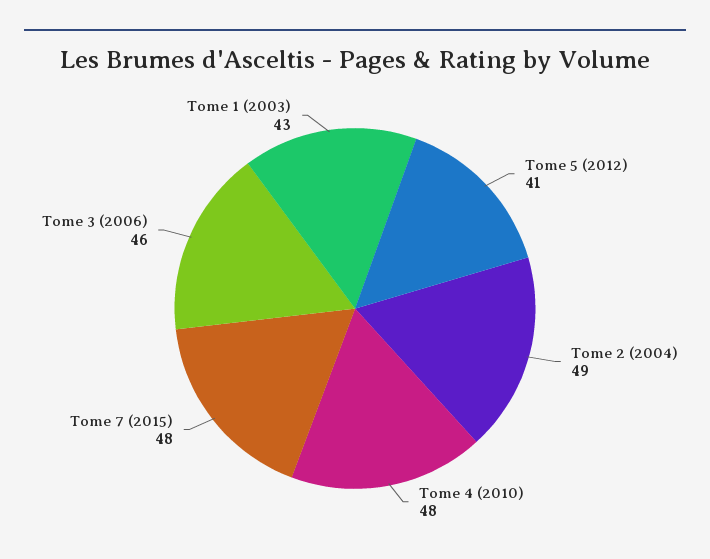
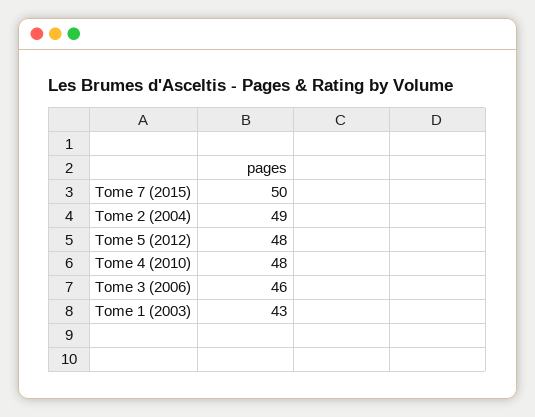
  {
-   "Tome 5 (2012)": 41,
+   "Tome 5 (2012)": 48,
    "Tome 2 (2004)": 49,
    "Tome 4 (2010)": 48,
-   "Tome 7 (2015)": 48,
+   "Tome 7 (2015)": 50,
    "Tome 3 (2006)": 46,
    "Tome 1 (2003)": 43
  }

